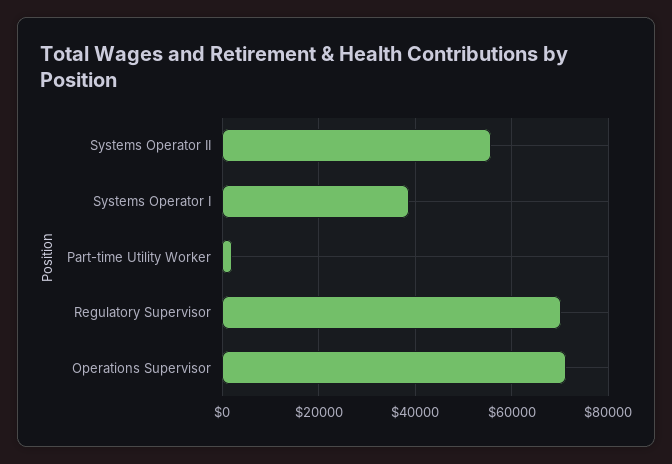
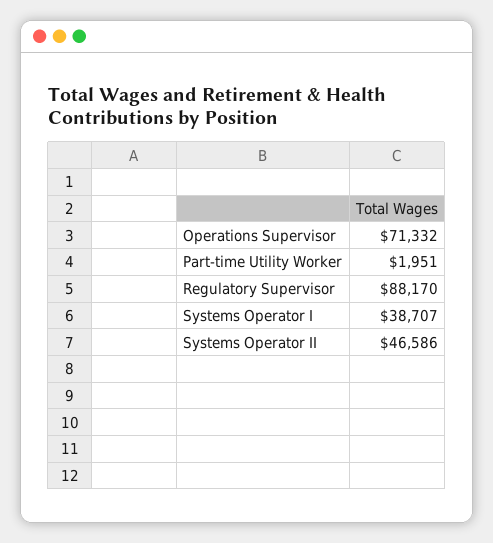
  {
-   "Systems Operator II": 56000,
+   "Systems Operator II": 46586,
    "Systems Operator I": 38707,
    "Part-time Utility Worker": 1951,
-   "Regulatory Supervisor": 70000,
+   "Regulatory Supervisor": 88170,
    "Operations Supervisor": 71332
  }

